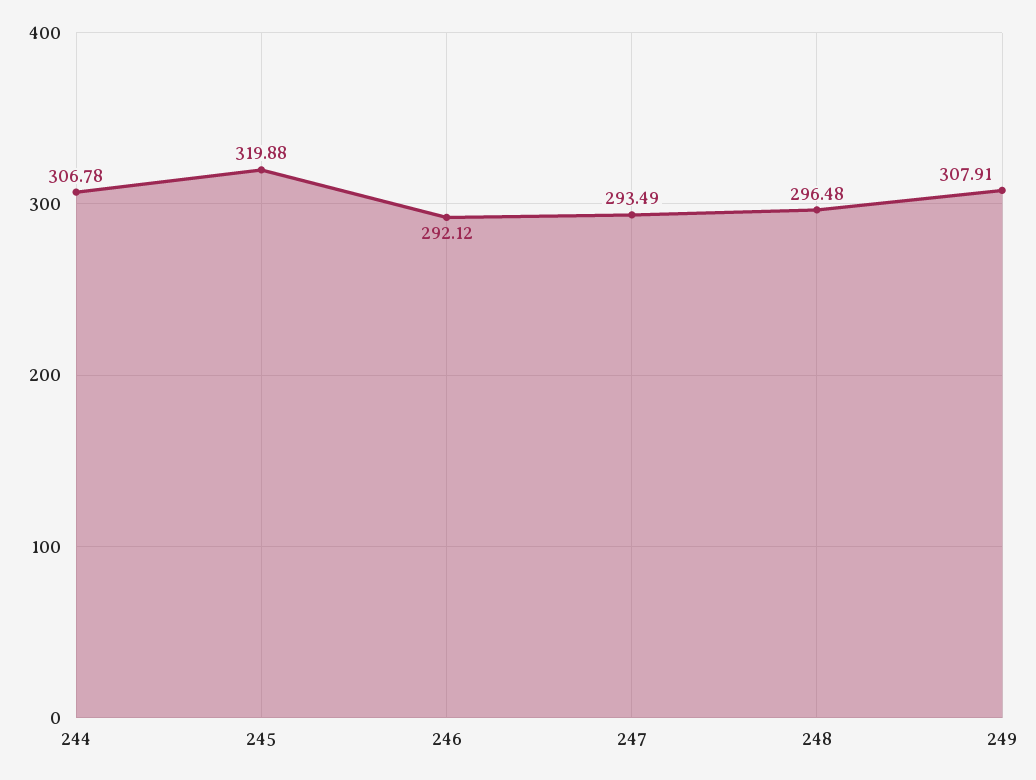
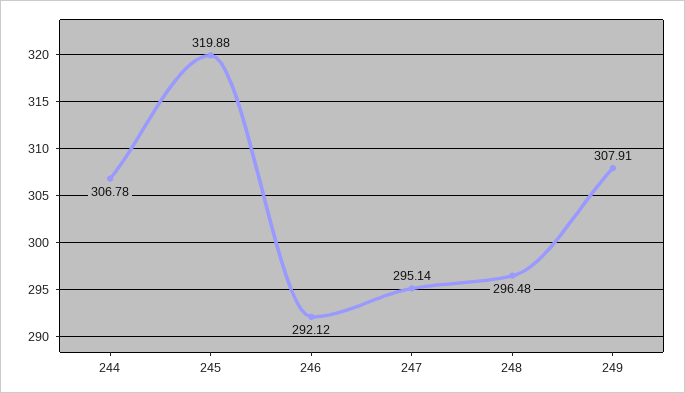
  {
    "244": 306.78,
    "245": 319.88,
    "246": 292.12,
-   "247": 293.49,
+   "247": 295.14,
    "248": 296.48,
    "249": 307.91
  }

